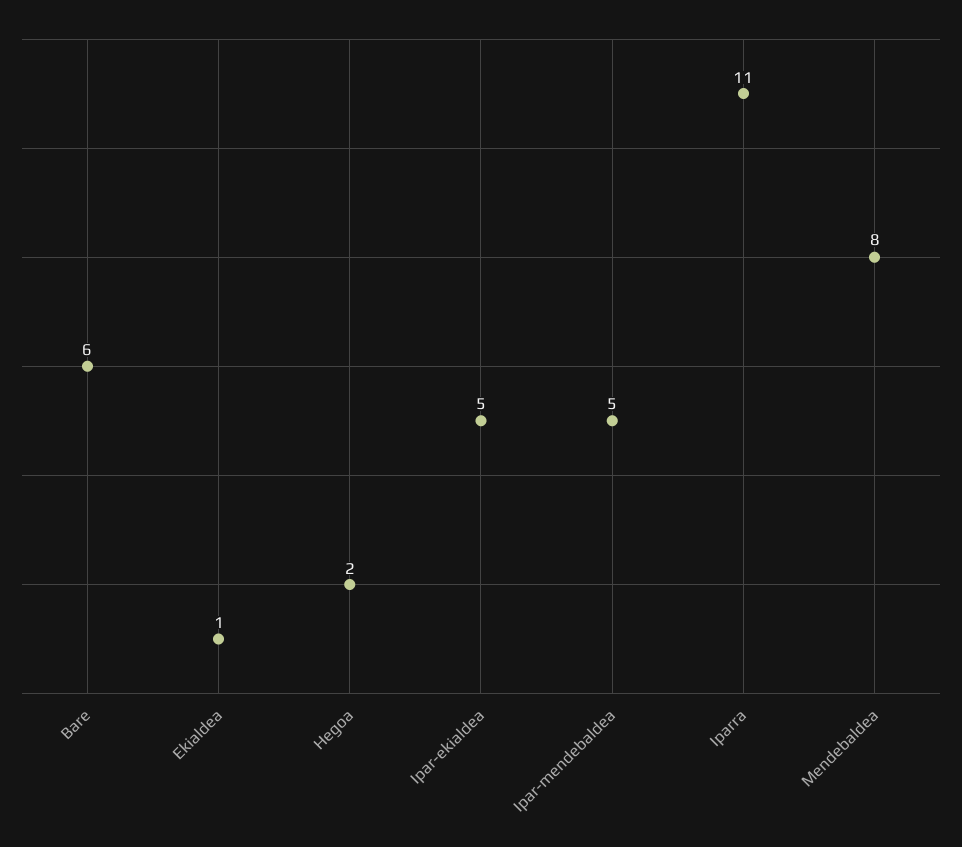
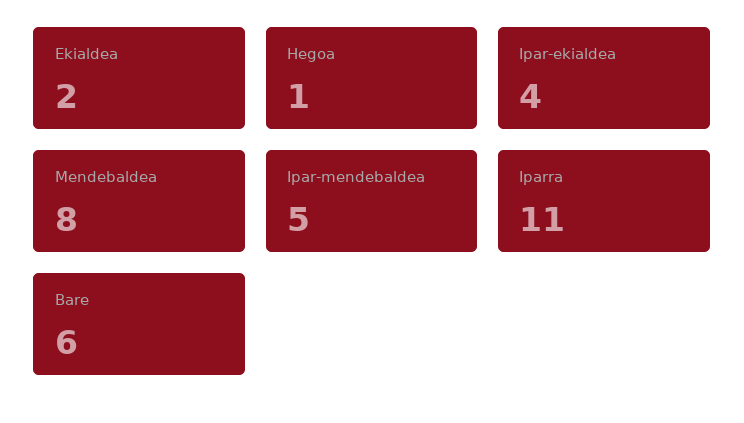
  {
    "Bare": 6,
-   "Ekialdea": 1,
+   "Ekialdea": 2,
-   "Hegoa": 2,
+   "Hegoa": 1,
-   "Ipar-ekialdea": 5,
+   "Ipar-ekialdea": 4,
    "Ipar-mendebaldea": 5,
    "Iparra": 11,
    "Mendebaldea": 8
  }

